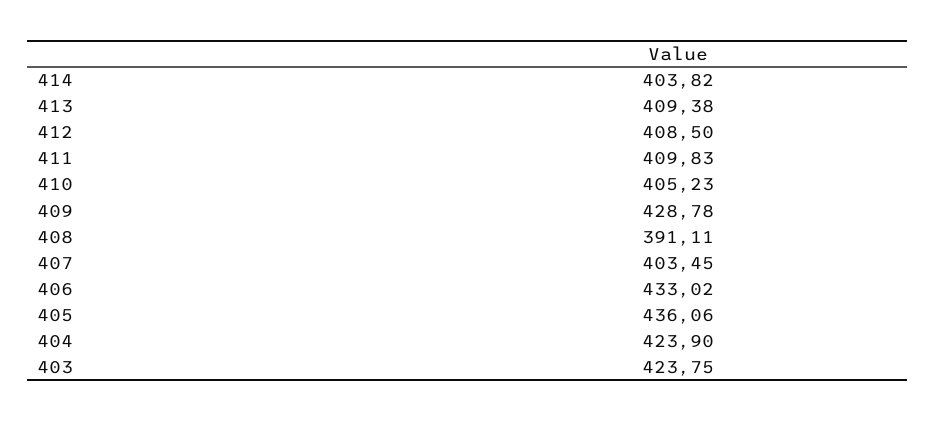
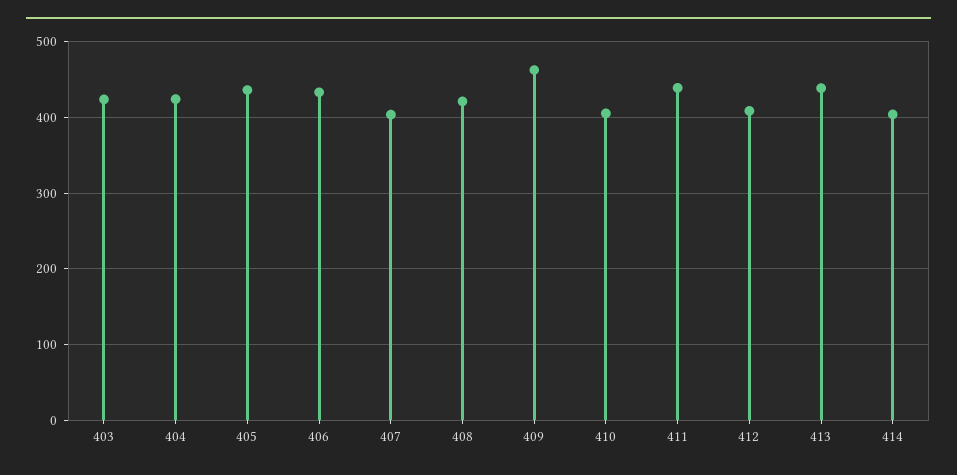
  {
    "414": 403.82,
-   "413": 409.38,
+   "413": 440,
    "412": 408.5,
-   "411": 409.83,
+   "411": 440,
    "410": 405.23,
-   "409": 428.78,
+   "409": 460,
-   "408": 391.11,
+   "408": 420,
    "407": 403.45,
    "406": 433.02,
    "405": 436.06,
    "404": 423.9,
    "403": 423.75
  }

